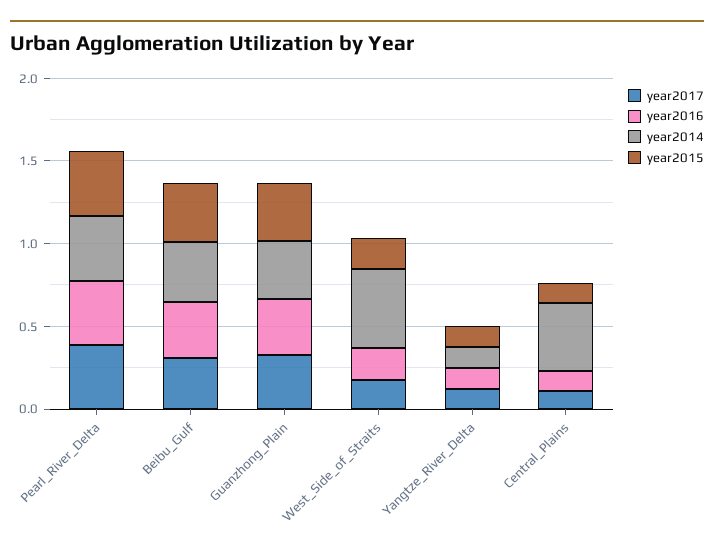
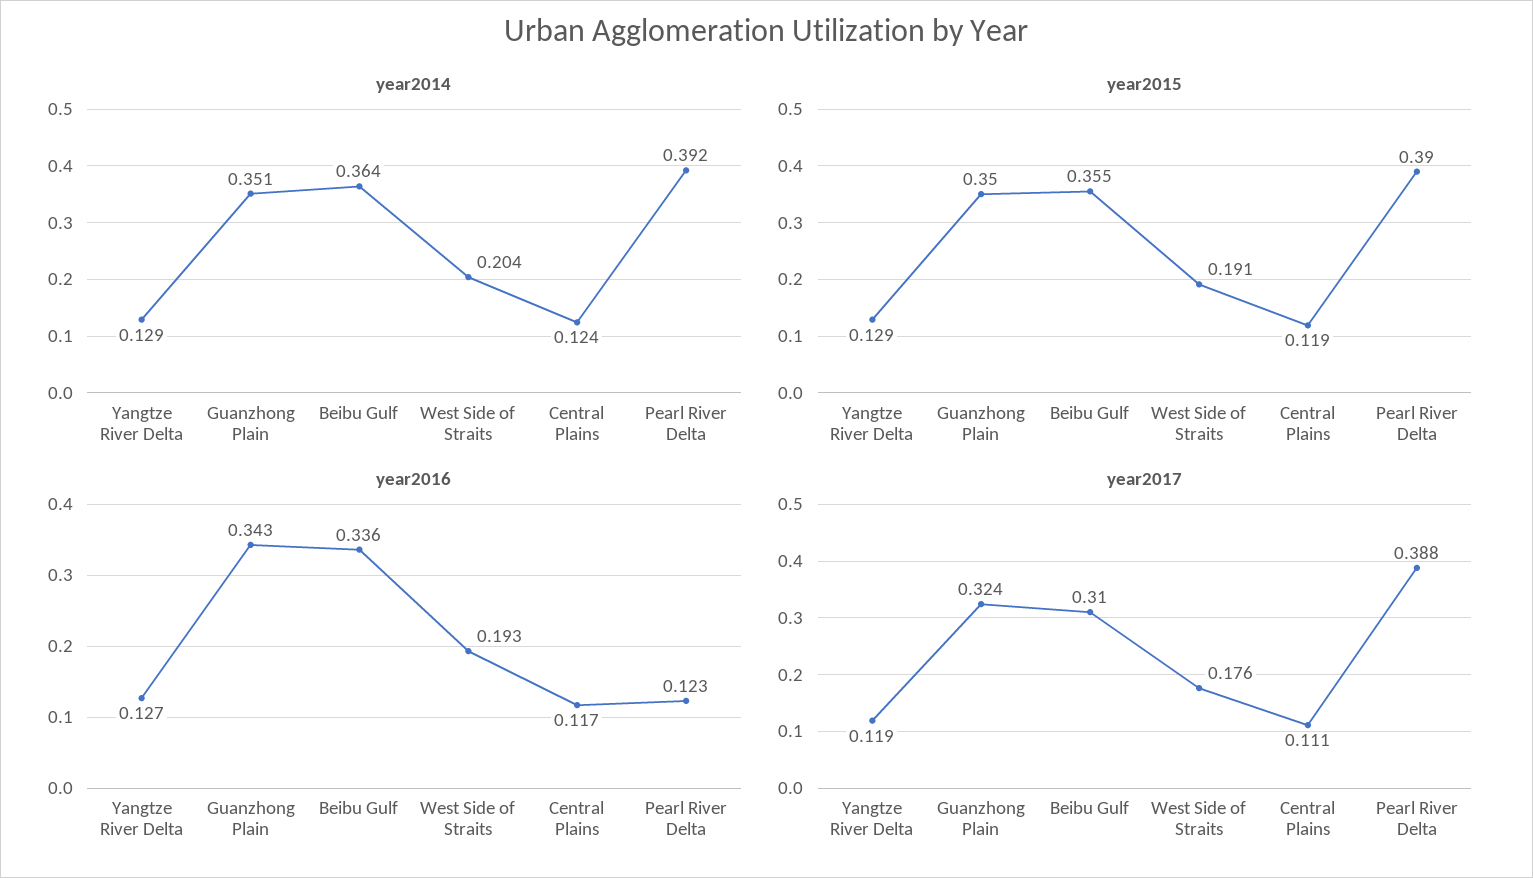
  {
    "year2017": {
      "Pearl_River_Delta": 0.388,
      "Beibu_Gulf": 0.31,
      "Guanzhong_Plain": 0.324,
      "West_Side_of_Straits": 0.176,
      "Yangtze_River_Delta": 0.119,
      "Central_Plains": 0.111
    },
    "year2016": {
-     "Pearl_River_Delta": 0.4,
+     "Pearl_River_Delta": 0.123,
      "Beibu_Gulf": 0.336,
      "Guanzhong_Plain": 0.343,
      "West_Side_of_Straits": 0.193,
      "Yangtze_River_Delta": 0.127,
      "Central_Plains": 0.117
    },
    "year2014": {
      "Pearl_River_Delta": 0.392,
      "Beibu_Gulf": 0.364,
      "Guanzhong_Plain": 0.351,
-     "West_Side_of_Straits": 0.5,
+     "West_Side_of_Straits": 0.204,
      "Yangtze_River_Delta": 0.129,
-     "Central_Plains": 0.4
+     "Central_Plains": 0.124
    },
    "year2015": {
      "Pearl_River_Delta": 0.39,
      "Beibu_Gulf": 0.355,
      "Guanzhong_Plain": 0.35,
      "West_Side_of_Straits": 0.191,
      "Yangtze_River_Delta": 0.129,
      "Central_Plains": 0.119
    }
  }

